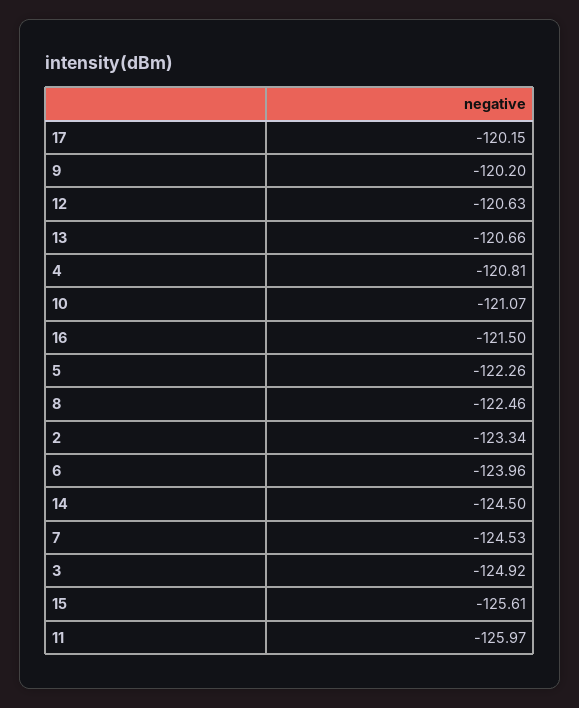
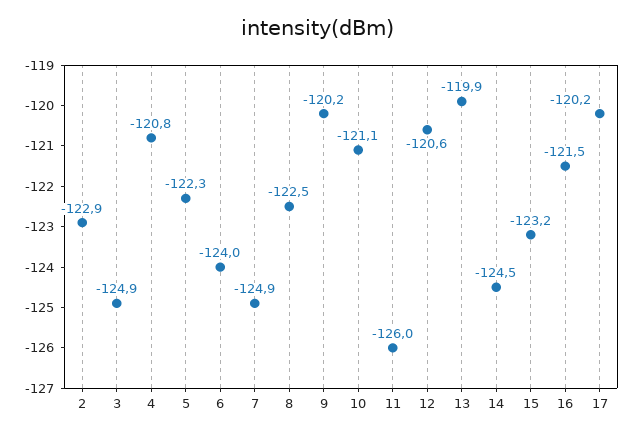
  {
    "17": -120.15,
    "9": -120.2,
    "12": -120.63,
-   "13": -120.66,
+   "13": -119.9,
    "4": -120.81,
    "10": -121.07,
    "16": -121.5,
    "5": -122.26,
    "8": -122.46,
-   "2": -123.34,
+   "2": -122.9,
    "6": -123.96,
    "14": -124.5,
-   "7": -124.53,
+   "7": -124.9,
    "3": -124.92,
-   "15": -125.61,
+   "15": -123.2,
    "11": -125.97
  }

